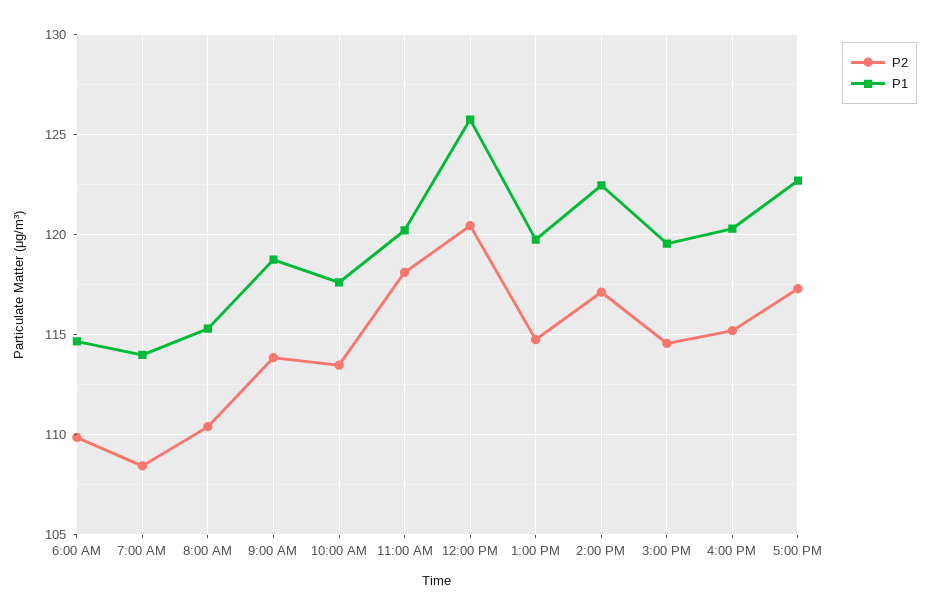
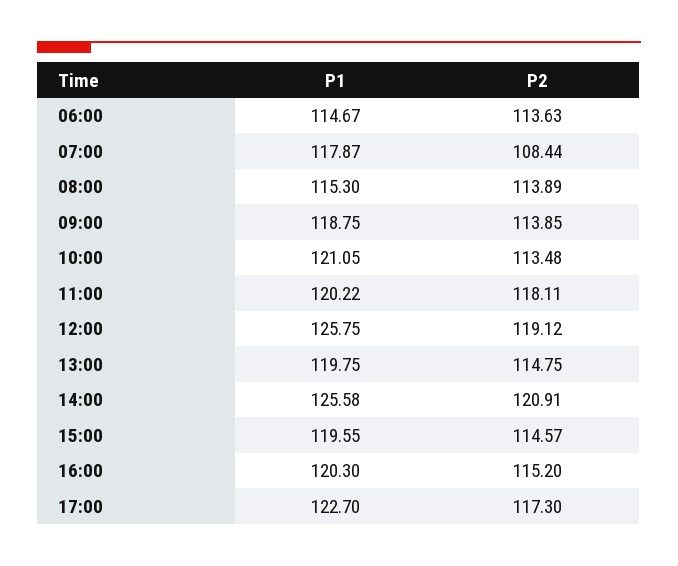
  {
    "P2": {
-     "6:00 AM": 110,
+     "6:00 AM": 113.63,
      "7:00 AM": 108.44,
-     "8:00 AM": 110.5,
+     "8:00 AM": 113.89,
      "9:00 AM": 113.85,
      "10:00 AM": 113.48,
      "11:00 AM": 118.11,
-     "12:00 PM": 120.5,
+     "12:00 PM": 119.12,
      "1:00 PM": 114.75,
-     "2:00 PM": 117,
+     "2:00 PM": 120.91,
      "3:00 PM": 114.57,
      "4:00 PM": 115.2,
      "5:00 PM": 117.3
    },
    "P1": {
      "6:00 AM": 114.67,
-     "7:00 AM": 114,
+     "7:00 AM": 117.87,
      "8:00 AM": 115.3,
      "9:00 AM": 118.75,
-     "10:00 AM": 117.5,
+     "10:00 AM": 121.05,
      "11:00 AM": 120.22,
      "12:00 PM": 125.75,
      "1:00 PM": 119.75,
-     "2:00 PM": 122.5,
+     "2:00 PM": 125.58,
      "3:00 PM": 119.55,
      "4:00 PM": 120.3,
      "5:00 PM": 122.7
    }
  }

